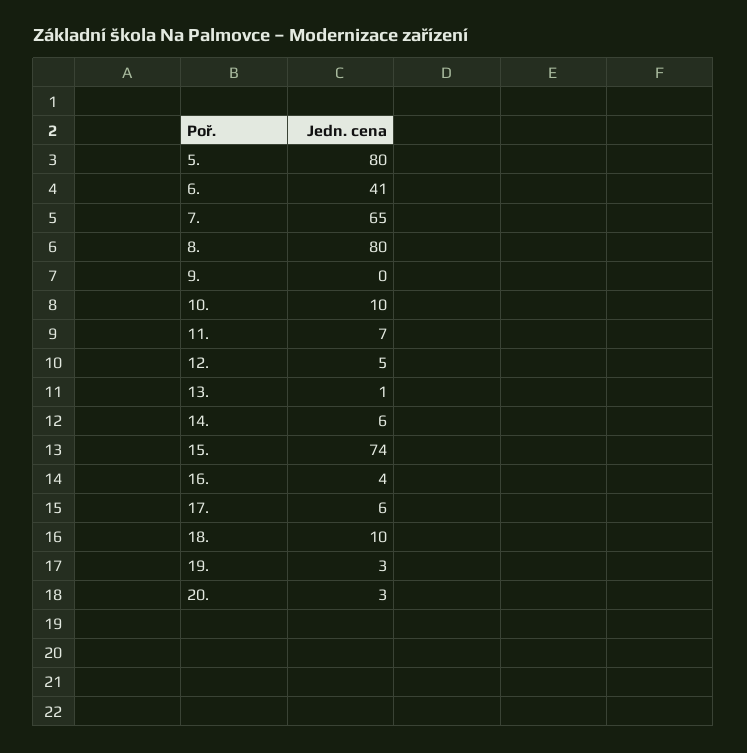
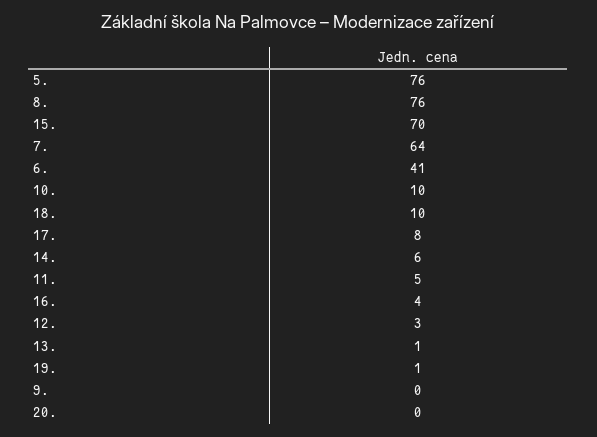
  {
-   "5.": 80,
+   "5.": 76,
    "6.": 41,
-   "7.": 65,
+   "7.": 64,
-   "8.": 80,
+   "8.": 76,
    "9.": 0,
    "10.": 10,
-   "11.": 7,
+   "11.": 5,
-   "12.": 5,
+   "12.": 3,
    "13.": 1,
    "14.": 6,
-   "15.": 74,
+   "15.": 70,
    "16.": 4,
-   "17.": 6,
+   "17.": 8,
    "18.": 10,
-   "19.": 3,
+   "19.": 1,
-   "20.": 3
+   "20.": 0
  }

